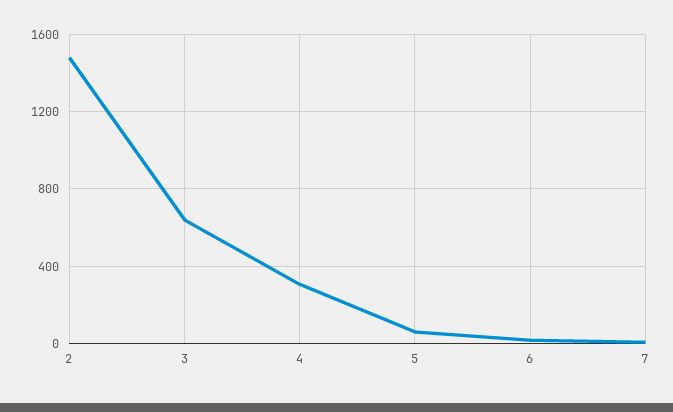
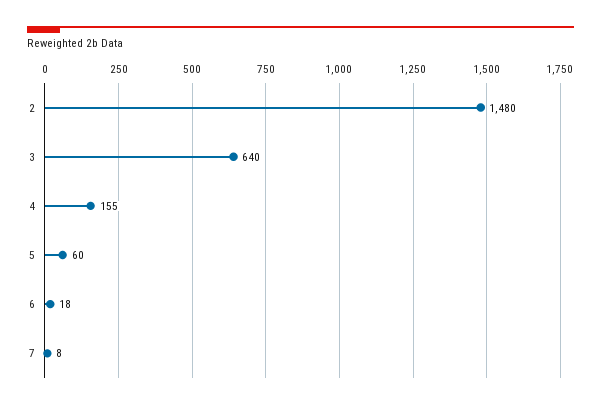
  {
    "2": 1480,
    "3": 640,
-   "4": 300,
+   "4": 155,
    "5": 60,
    "6": 18,
    "7": 8
  }

